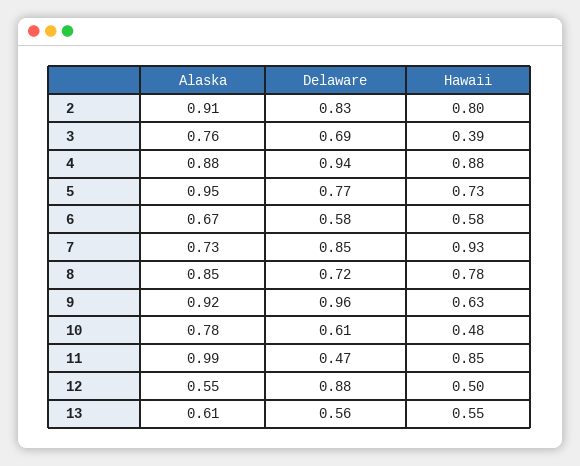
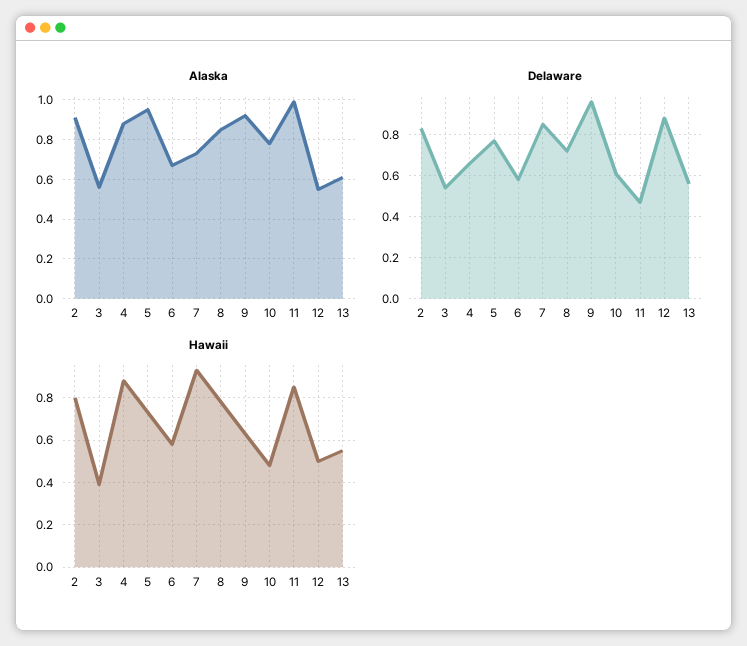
  {
    "Alaska": {
      "2": 0.91,
-     "3": 0.76,
+     "3": 0.55,
      "4": 0.88,
      "5": 0.95,
      "6": 0.67,
      "7": 0.73,
      "8": 0.85,
      "9": 0.92,
      "10": 0.78,
      "11": 0.99,
      "12": 0.55,
      "13": 0.61
    },
    "Delaware": {
      "2": 0.83,
-     "3": 0.69,
+     "3": 0.55,
-     "4": 0.94,
+     "4": 0.65,
      "5": 0.77,
      "6": 0.58,
      "7": 0.85,
      "8": 0.72,
      "9": 0.96,
      "10": 0.61,
      "11": 0.47,
      "12": 0.88,
      "13": 0.56
    },
    "Hawaii": {
      "2": 0.8,
      "3": 0.39,
      "4": 0.88,
      "5": 0.73,
      "6": 0.58,
      "7": 0.93,
      "8": 0.78,
      "9": 0.63,
      "10": 0.48,
      "11": 0.85,
      "12": 0.5,
      "13": 0.55
    }
  }

